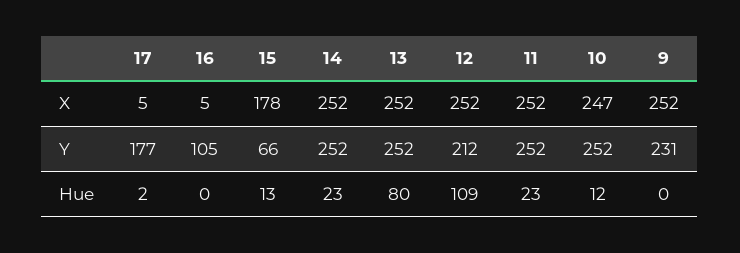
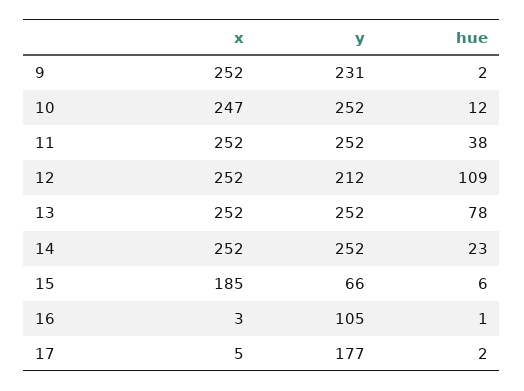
  {
    "17": {
      "X": 5,
      "Y": 177,
      "Hue": 2
    },
    "16": {
-     "X": 5,
+     "X": 3,
      "Y": 105,
-     "Hue": 0
+     "Hue": 1
    },
    "15": {
-     "X": 178,
+     "X": 185,
      "Y": 66,
-     "Hue": 13
+     "Hue": 6
    },
    "14": {
      "X": 252,
      "Y": 252,
      "Hue": 23
    },
    "13": {
      "X": 252,
      "Y": 252,
-     "Hue": 80
+     "Hue": 78
    },
    "12": {
      "X": 252,
      "Y": 212,
      "Hue": 109
    },
    "11": {
      "X": 252,
      "Y": 252,
-     "Hue": 23
+     "Hue": 38
    },
    "10": {
      "X": 247,
      "Y": 252,
      "Hue": 12
    },
    "9": {
      "X": 252,
      "Y": 231,
-     "Hue": 0
+     "Hue": 2
    }
  }

